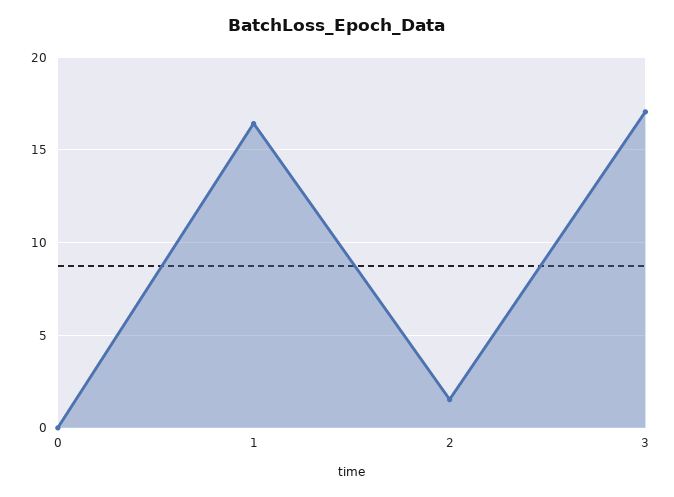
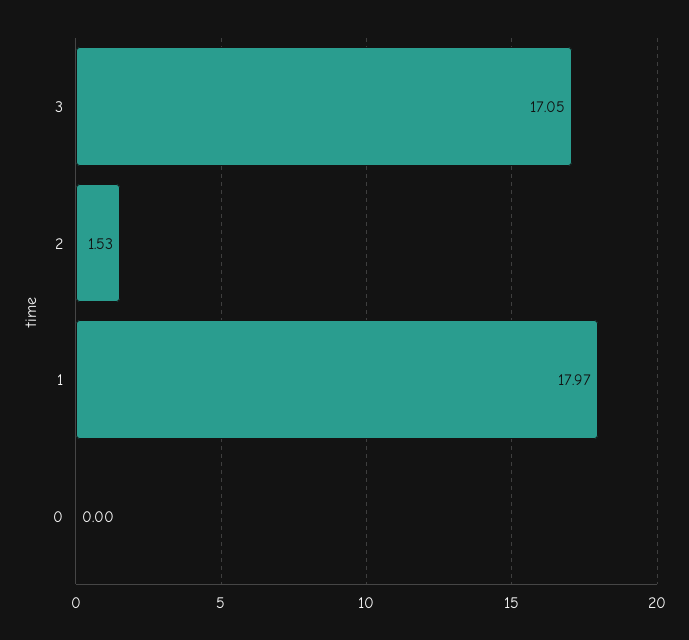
  {
    "0": 0,
-   "1": 16.5,
+   "1": 17.97,
    "2": 1.53,
    "3": 17.05
  }

